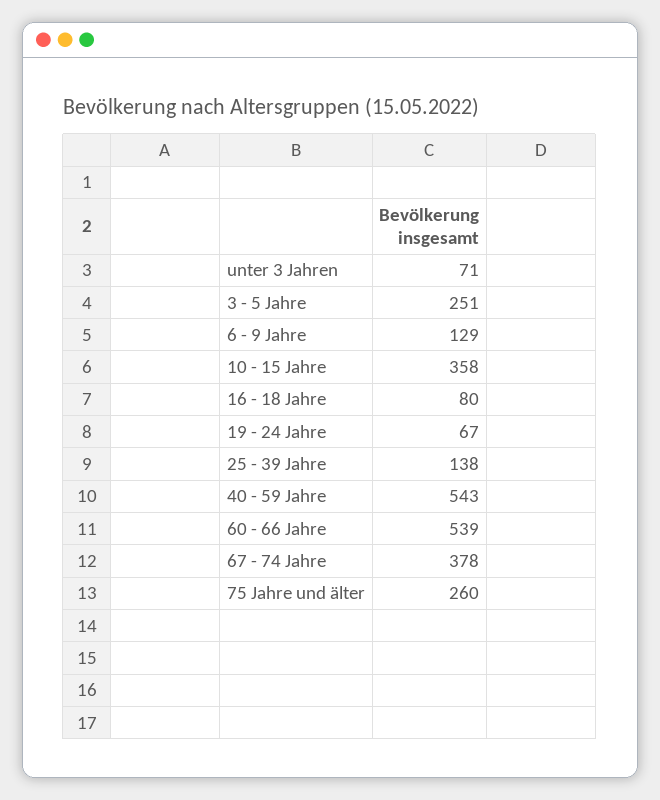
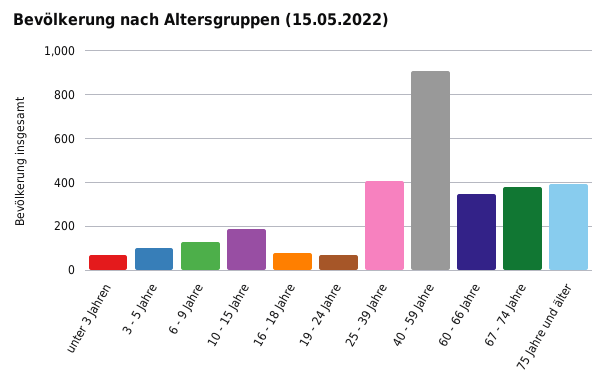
  {
    "unter 3 Jahren": 71,
-   "3 - 5 Jahre": 251,
+   "3 - 5 Jahre": 100,
    "6 - 9 Jahre": 129,
-   "10 - 15 Jahre": 358,
+   "10 - 15 Jahre": 200,
    "16 - 18 Jahre": 80,
    "19 - 24 Jahre": 67,
-   "25 - 39 Jahre": 138,
+   "25 - 39 Jahre": 400,
-   "40 - 59 Jahre": 543,
+   "40 - 59 Jahre": 900,
-   "60 - 66 Jahre": 539,
+   "60 - 66 Jahre": 350,
    "67 - 74 Jahre": 378,
-   "75 Jahre und älter": 260
+   "75 Jahre und älter": 400
  }

